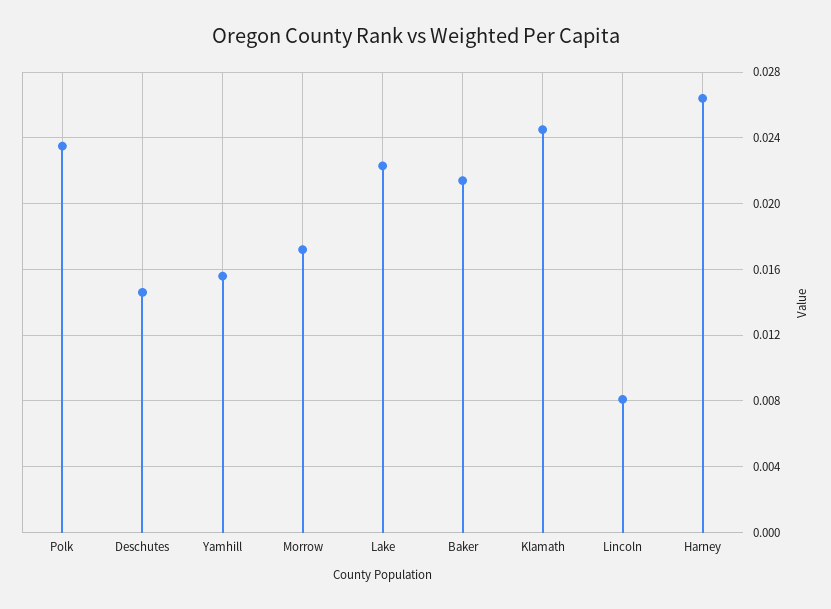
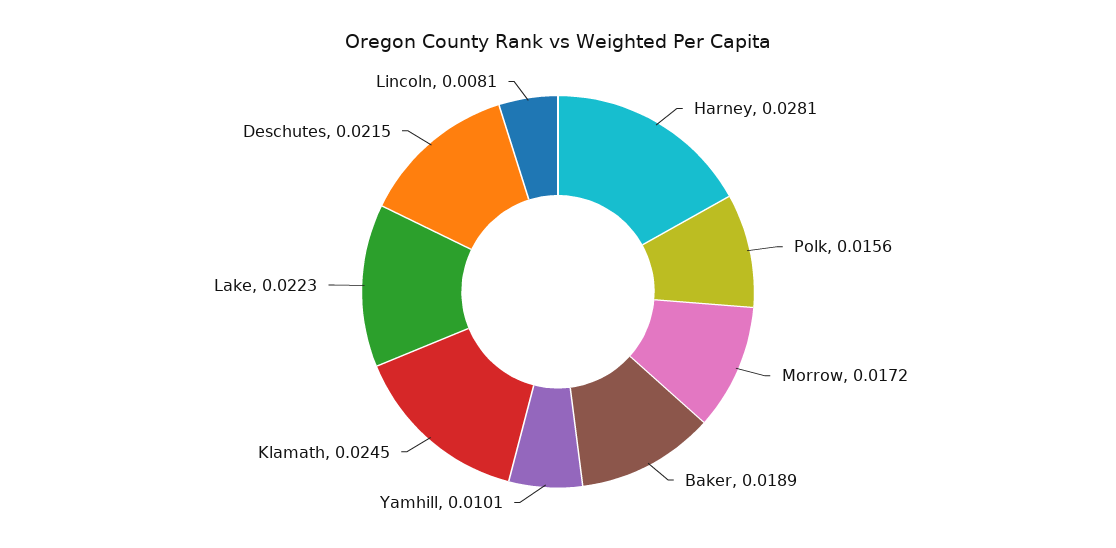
  {
-   "Polk": 0.0235,
+   "Polk": 0.0156,
-   "Deschutes": 0.0145,
+   "Deschutes": 0.0215,
-   "Yamhill": 0.0155,
+   "Yamhill": 0.0101,
    "Morrow": 0.0172,
    "Lake": 0.0223,
-   "Baker": 0.0215,
+   "Baker": 0.0189,
    "Klamath": 0.0245,
    "Lincoln": 0.0081,
-   "Harney": 0.0265
+   "Harney": 0.0281
  }

